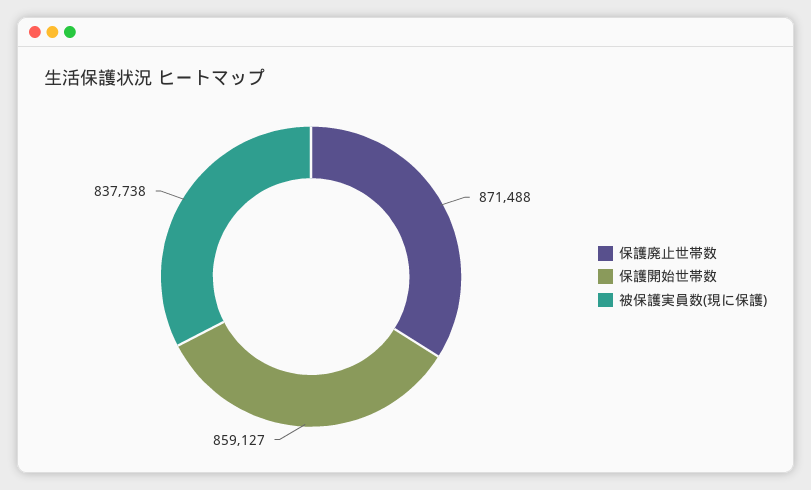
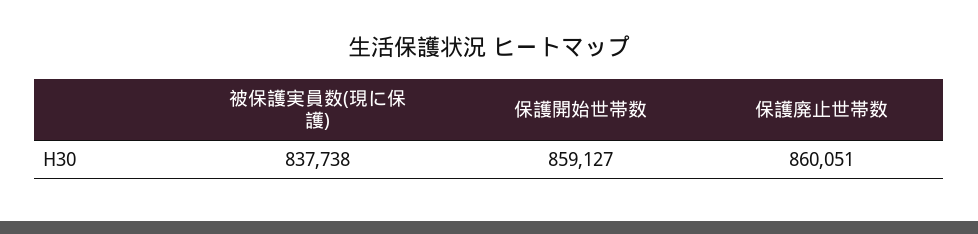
  {
-   "保護廃止世帯数": 871488,
+   "保護廃止世帯数": 860051,
    "保護開始世帯数": 859127,
    "被保護実員数(現に保護)": 837738
  }

